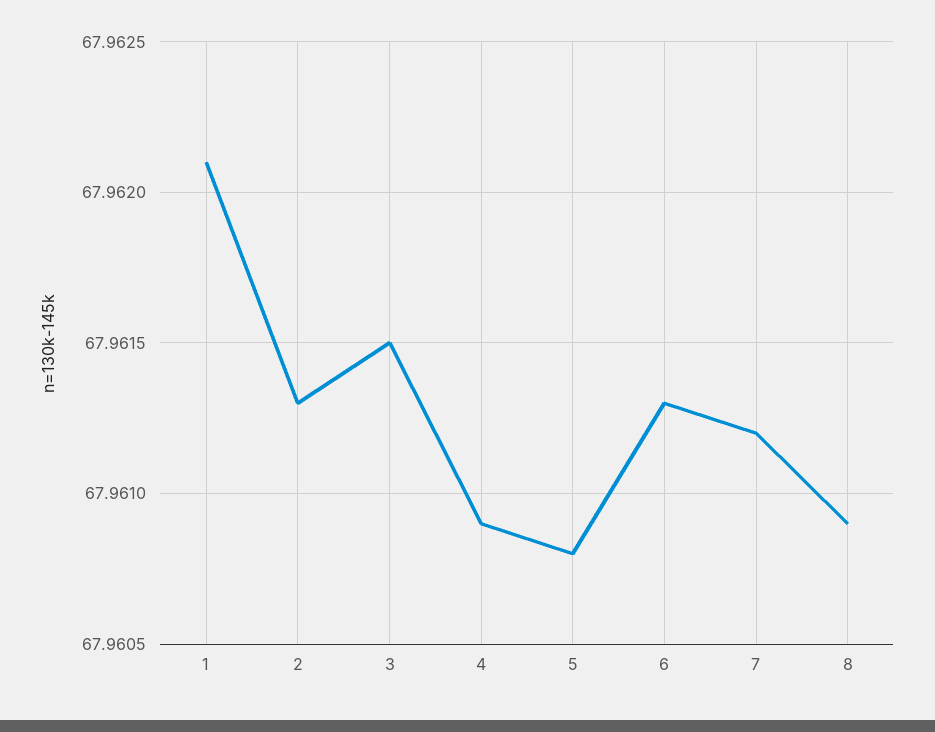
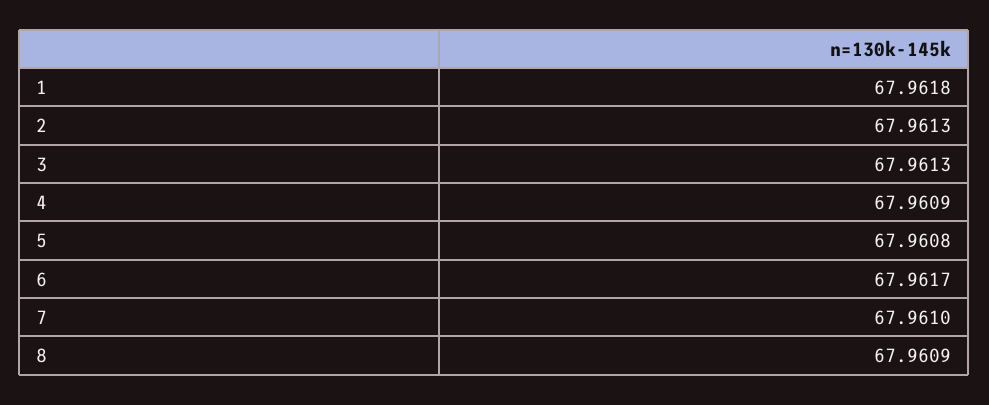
  {
-   "1": 67.9621,
+   "1": 67.9618,
    "2": 67.9613,
-   "3": 67.9615,
+   "3": 67.9613,
    "4": 67.9609,
    "5": 67.9608,
-   "6": 67.9613,
+   "6": 67.9617,
-   "7": 67.9612,
+   "7": 67.961,
    "8": 67.9609
  }

